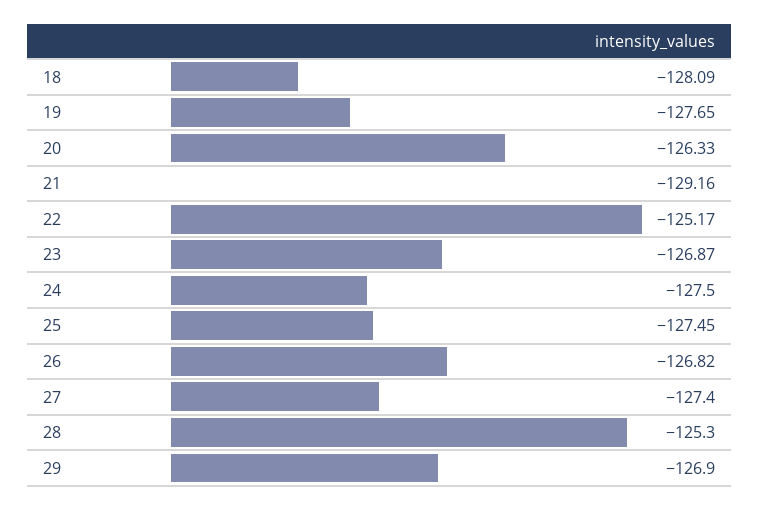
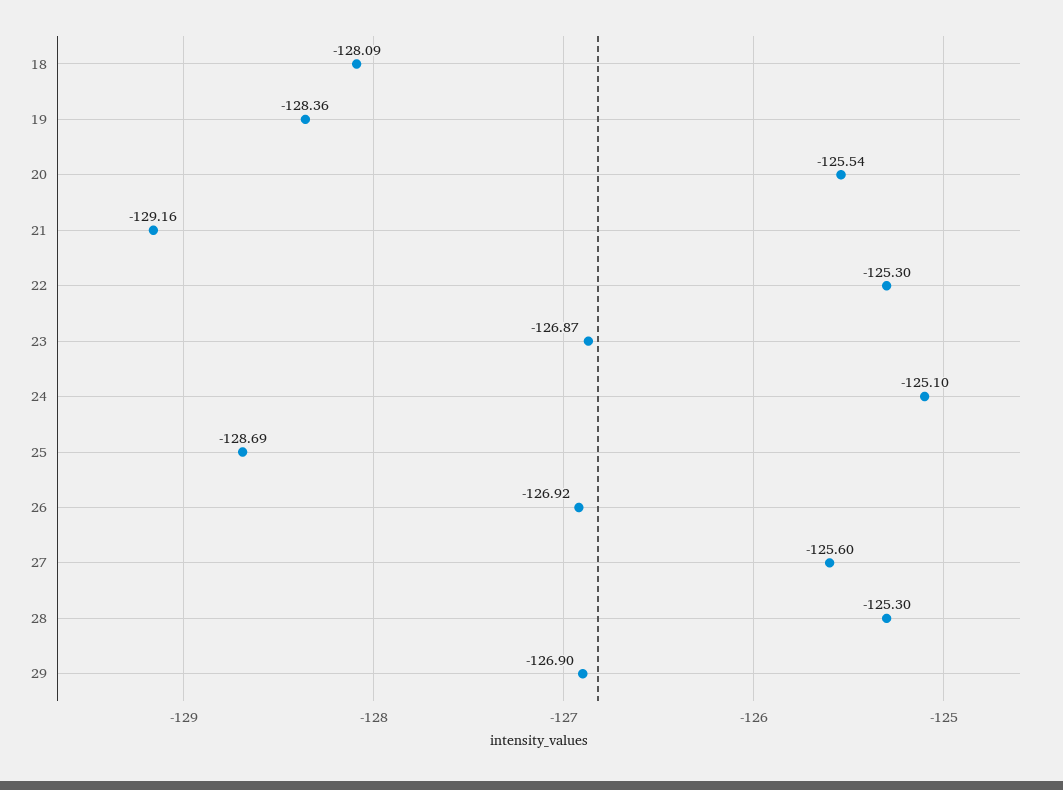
  {
    "18": -128.09,
-   "19": -127.65,
+   "19": -128.36,
-   "20": -126.33,
+   "20": -125.54,
    "21": -129.16,
-   "22": -125.17,
+   "22": -125.3,
    "23": -126.87,
-   "24": -127.5,
+   "24": -125.1,
-   "25": -127.45,
+   "25": -128.69,
-   "26": -126.82,
+   "26": -126.92,
-   "27": -127.4,
+   "27": -125.6,
    "28": -125.3,
    "29": -126.9
  }

